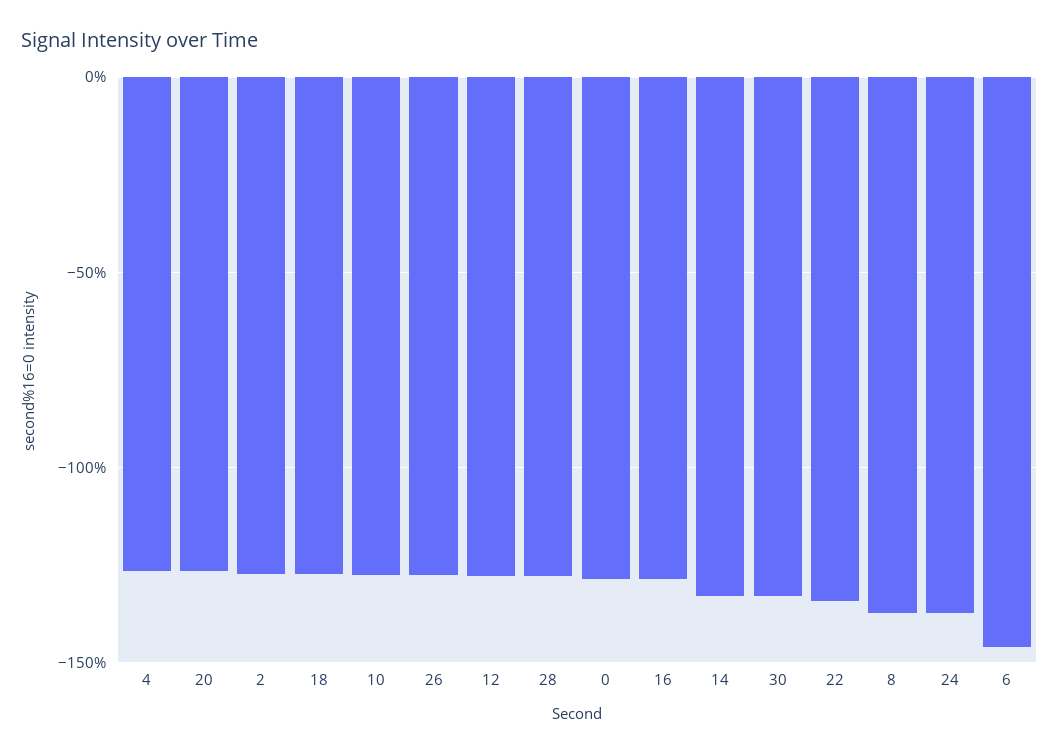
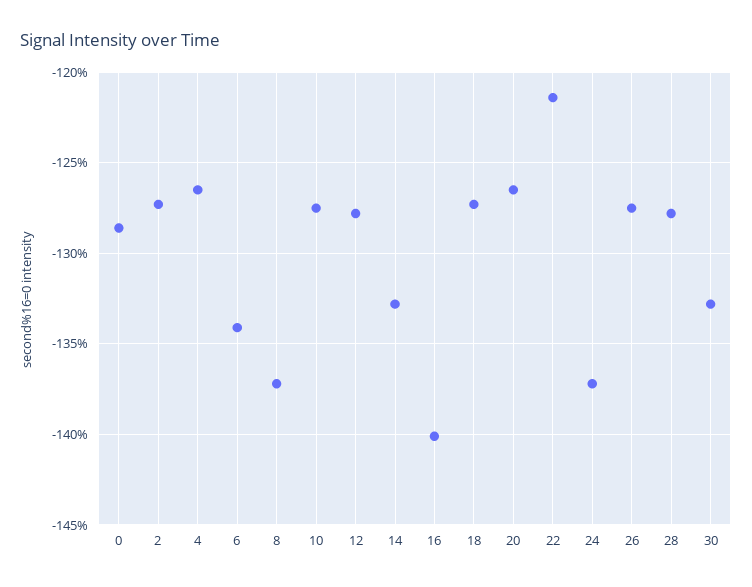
  {
    "4": -126.5,
    "20": -126.5,
    "2": -127.5,
    "18": -127.5,
    "10": -127.5,
    "26": -127.5,
    "12": -128,
    "28": -128,
    "0": -128.5,
-   "16": -130,
+   "16": -140,
    "14": -133,
    "30": -133,
-   "22": -135,
+   "22": -121.5,
    "8": -137,
    "24": -137,
-   "6": -145
+   "6": -134
  }

